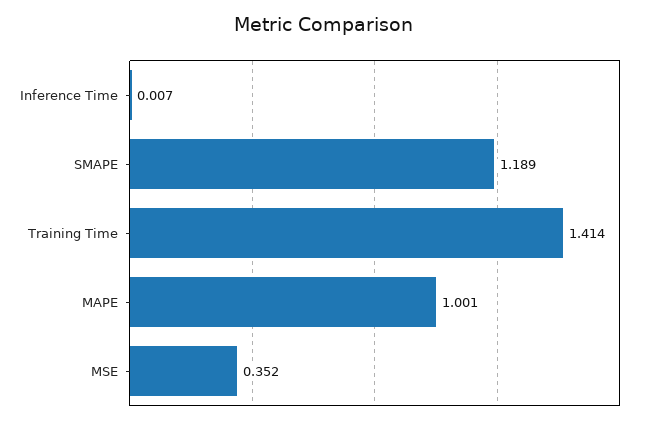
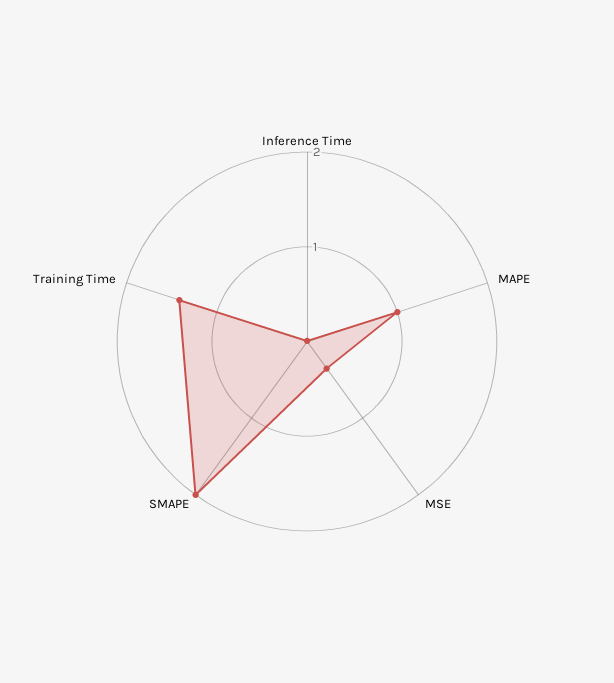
  {
    "Inference Time": 0.007,
-   "SMAPE": 1.189,
+   "SMAPE": 2,
    "Training Time": 1.414,
    "MAPE": 1.001,
    "MSE": 0.352
  }

